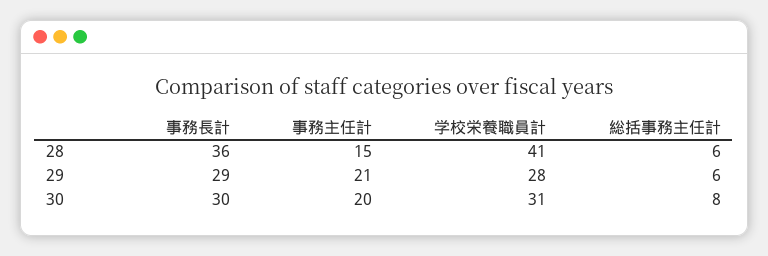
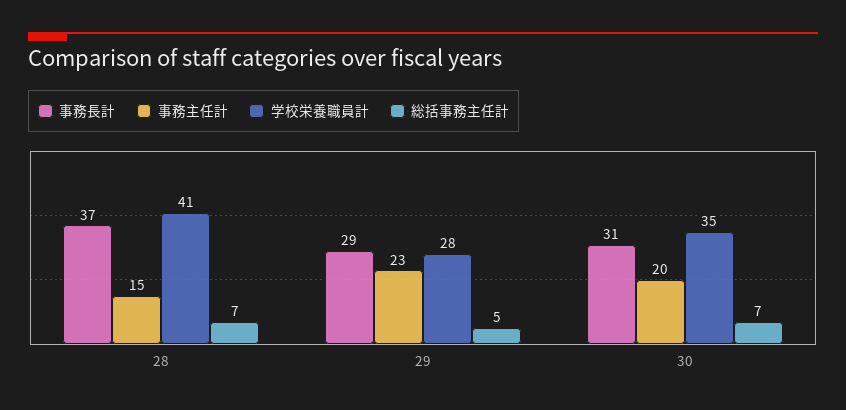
  {
    "事務長計": {
-     "28": 36,
+     "28": 37,
      "29": 29,
-     "30": 30
+     "30": 31
    },
    "事務主任計": {
      "28": 15,
-     "29": 21,
+     "29": 23,
      "30": 20
    },
    "学校栄養職員計": {
      "28": 41,
      "29": 28,
-     "30": 31
+     "30": 35
    },
    "総括事務主任計": {
-     "28": 6,
+     "28": 7,
-     "29": 6,
+     "29": 5,
-     "30": 8
+     "30": 7
    }
  }

